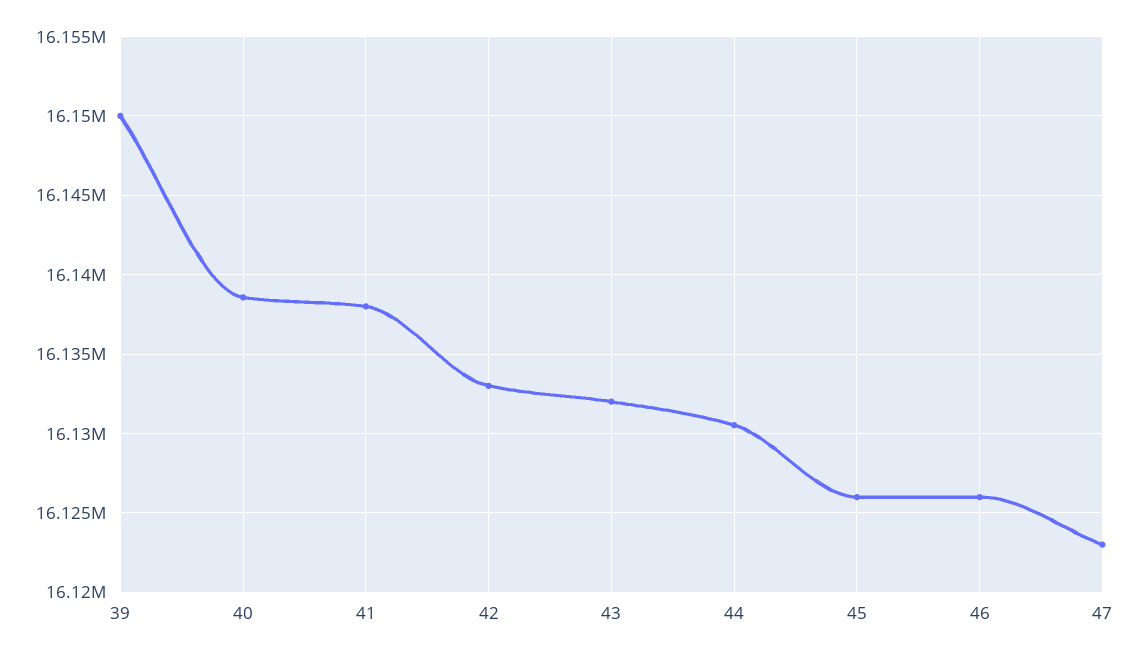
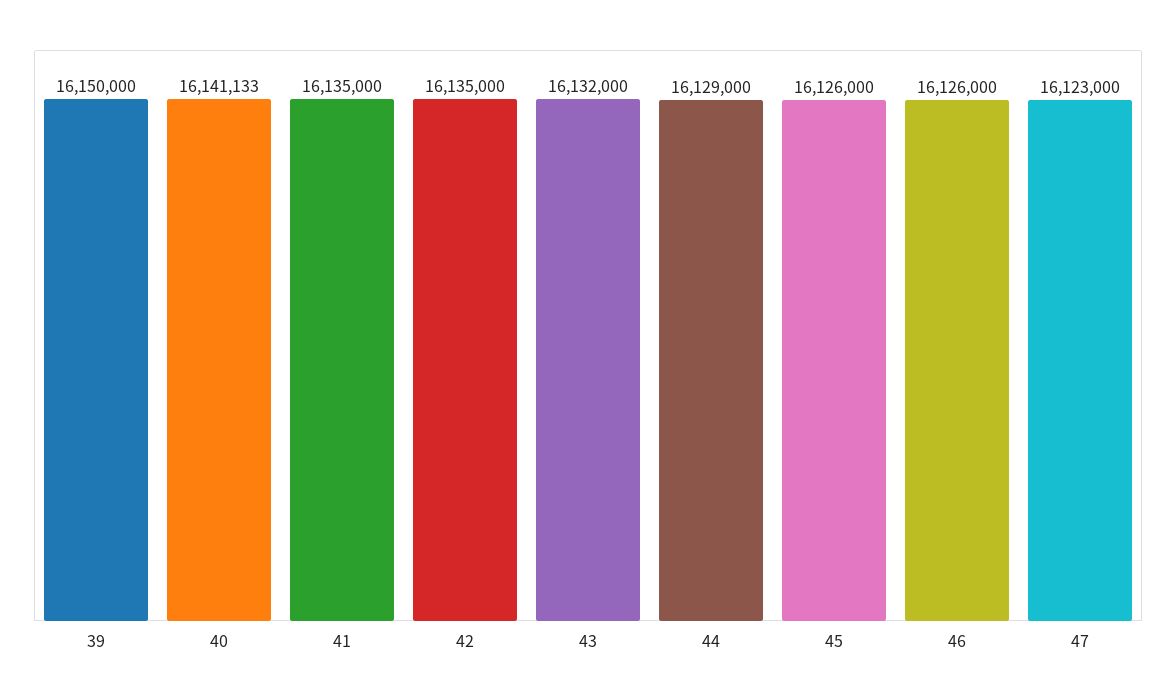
  {
    "39": 16150000,
-   "40": 16138500,
+   "40": 16141133,
-   "41": 16138000,
+   "41": 16135000,
-   "42": 16133000,
+   "42": 16135000,
    "43": 16132000,
-   "44": 16130500,
+   "44": 16129000,
    "45": 16126000,
    "46": 16126000,
    "47": 16123000
  }

